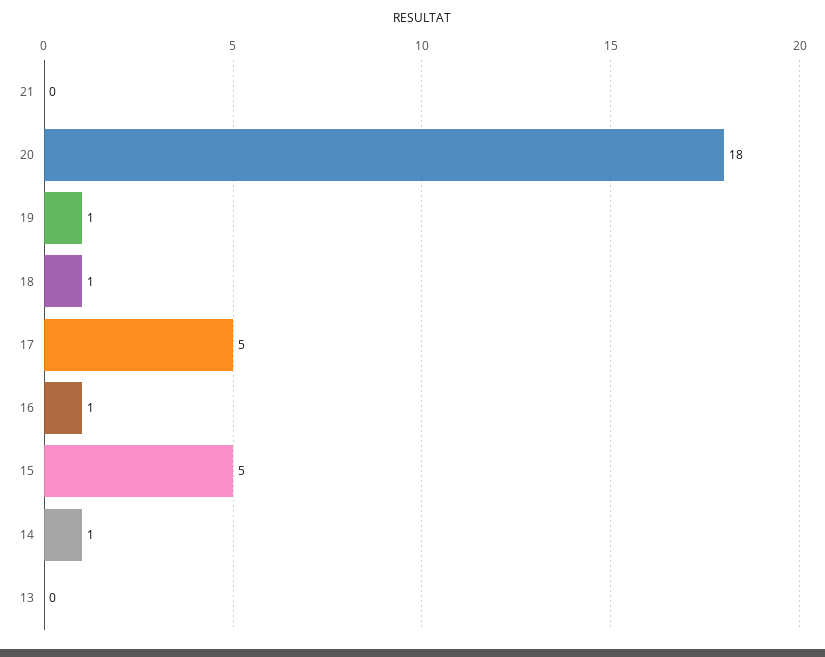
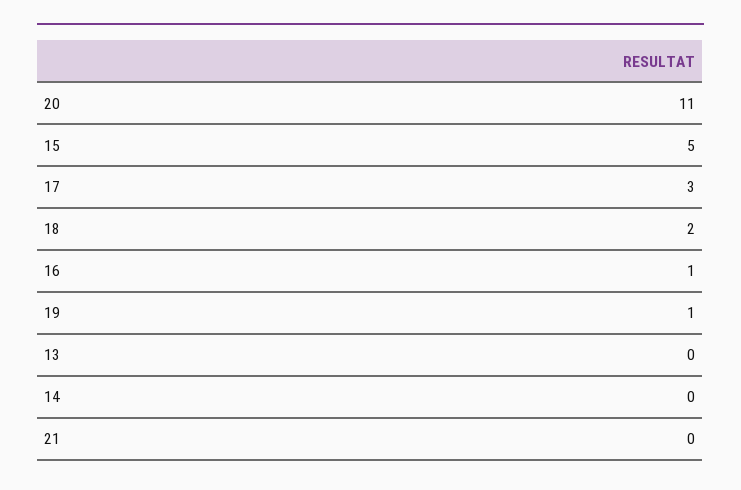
  {
    "21": 0,
-   "20": 18,
+   "20": 11,
    "19": 1,
-   "18": 1,
+   "18": 2,
-   "17": 5,
+   "17": 3,
    "16": 1,
    "15": 5,
-   "14": 1,
+   "14": 0,
    "13": 0
  }

